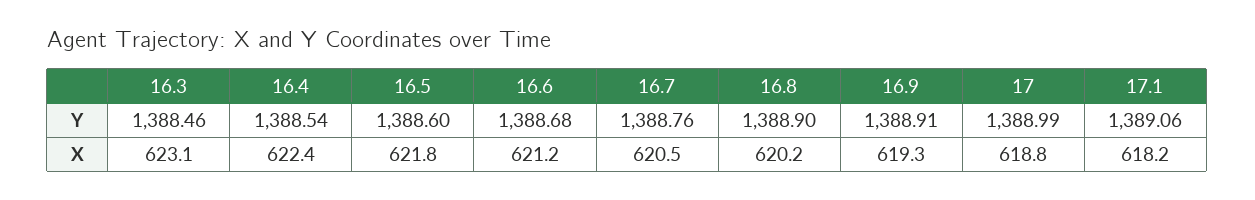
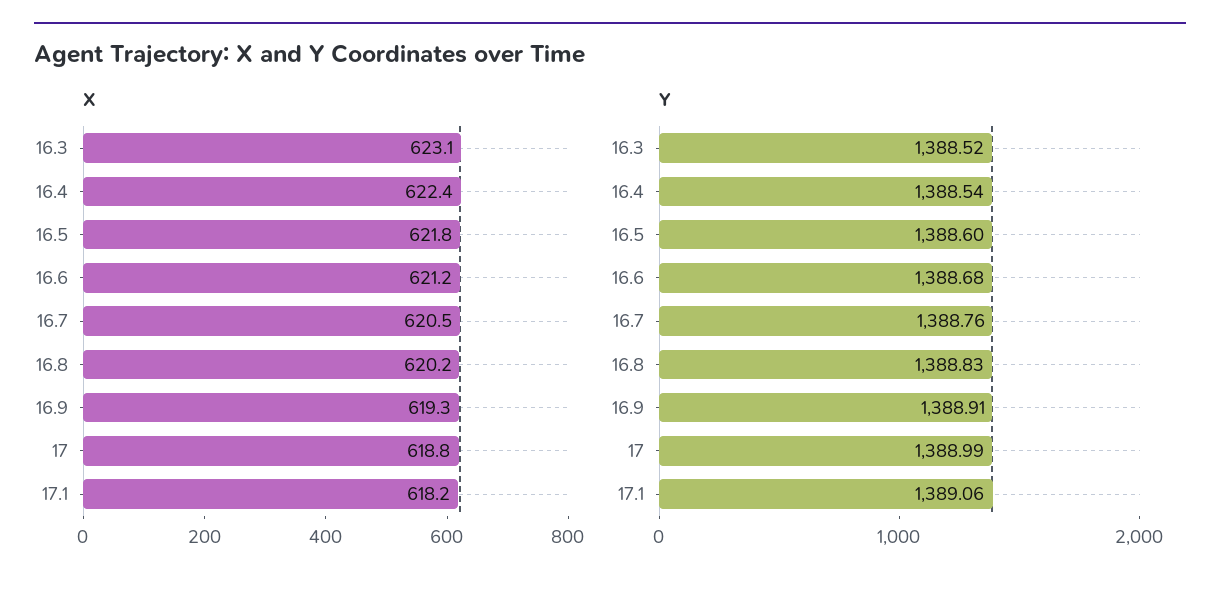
  {
    "Y": {
-     "16.3": 1388.46,
+     "16.3": 1388.52,
      "16.4": 1388.54,
      "16.5": 1388.6,
      "16.6": 1388.68,
      "16.7": 1388.76,
-     "16.8": 1388.9,
+     "16.8": 1388.83,
      "16.9": 1388.91,
      "17": 1388.99,
      "17.1": 1389.06
    },
    "X": {
      "16.3": 623.1,
      "16.4": 622.4,
      "16.5": 621.8,
      "16.6": 621.2,
      "16.7": 620.5,
      "16.8": 620.2,
      "16.9": 619.3,
      "17": 618.8,
      "17.1": 618.2
    }
  }

